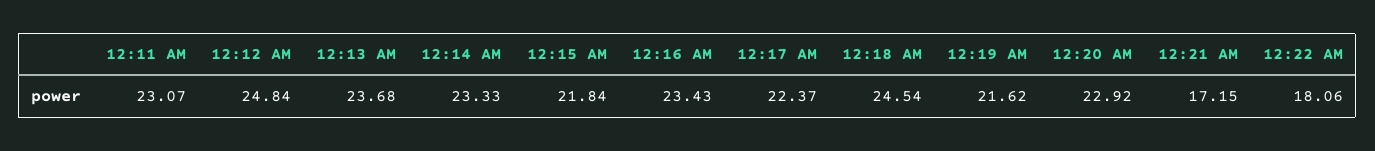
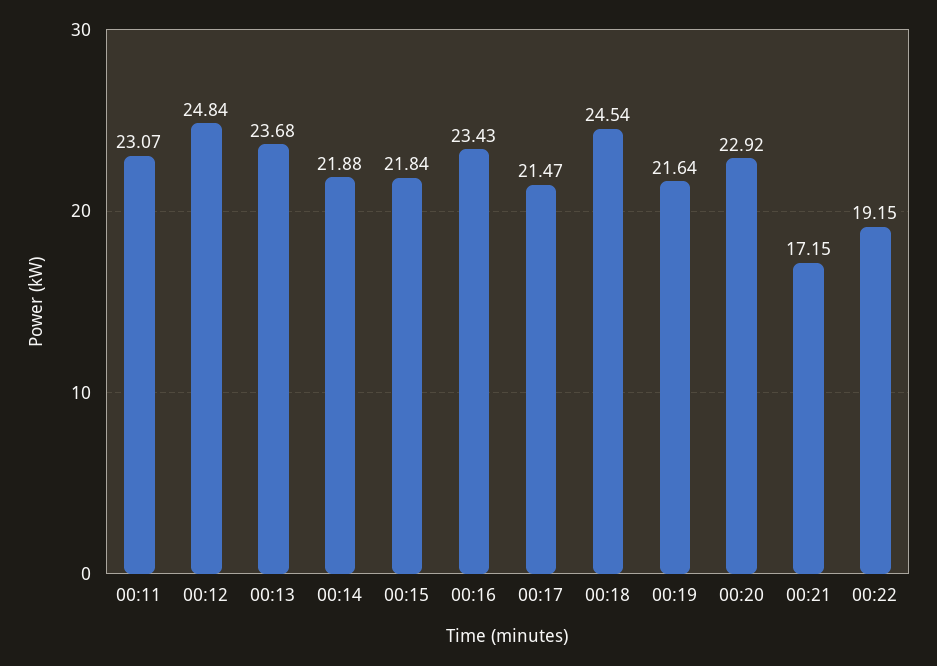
  {
    "12:11 AM": 23.07,
    "12:12 AM": 24.84,
    "12:13 AM": 23.68,
-   "12:14 AM": 23.33,
+   "12:14 AM": 21.88,
    "12:15 AM": 21.84,
    "12:16 AM": 23.43,
-   "12:17 AM": 22.37,
+   "12:17 AM": 21.47,
    "12:18 AM": 24.54,
-   "12:19 AM": 21.62,
+   "12:19 AM": 21.64,
    "12:20 AM": 22.92,
    "12:21 AM": 17.15,
-   "12:22 AM": 18.06
+   "12:22 AM": 19.15
  }

